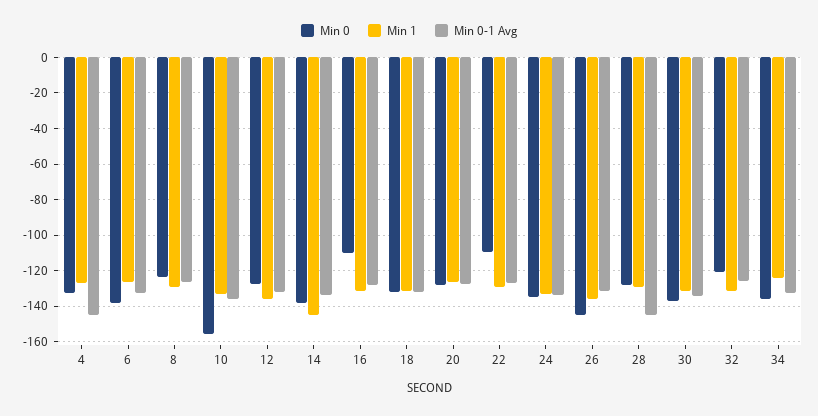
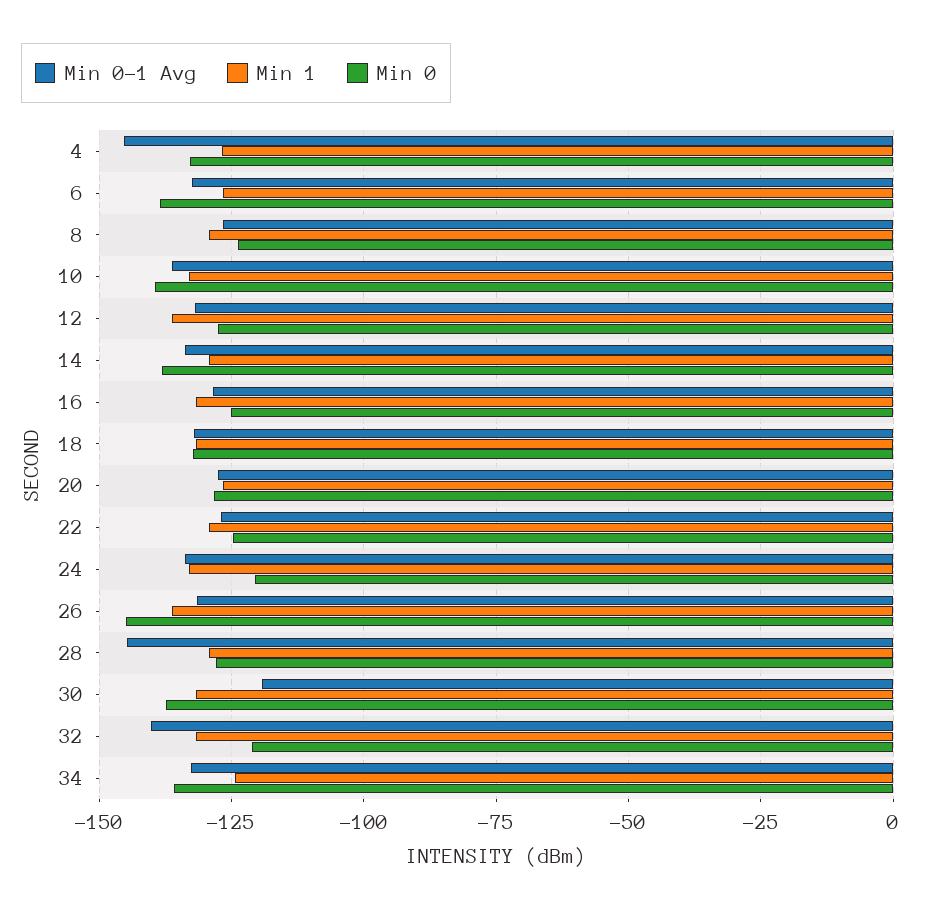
  {
    "Min 0": {
      "4": -132.5,
      "6": -137.5,
      "8": -125,
-     "10": -155,
+     "10": -140,
      "12": -127.5,
      "14": -137.5,
-     "16": -110,
+     "16": -125,
      "18": -132.5,
      "20": -127.5,
-     "22": -110,
+     "22": -125,
-     "24": -135,
+     "24": -120,
      "26": -145,
      "28": -127.5,
      "30": -137.5,
      "32": -120,
      "34": -135
    },
    "Min 1": {
      "4": -127.5,
      "6": -127.5,
      "8": -130,
      "10": -132.5,
      "12": -137.5,
-     "14": -145,
+     "14": -130,
      "16": -132.5,
      "18": -132.5,
      "20": -127.5,
      "22": -130,
      "24": -132.5,
      "26": -137.5,
      "28": -130,
      "30": -132.5,
      "32": -132.5,
      "34": -125
    },
    "Min 0-1 Avg": {
      "4": -145,
      "6": -132.5,
      "8": -127.5,
      "10": -137.5,
      "12": -132.5,
      "14": -132.5,
      "16": -127.5,
      "18": -132.5,
      "20": -127.5,
      "22": -127.5,
      "24": -132.5,
      "26": -132.5,
      "28": -145,
-     "30": -135,
+     "30": -120,
-     "32": -125,
+     "32": -140,
      "34": -132.5
    }
  }

